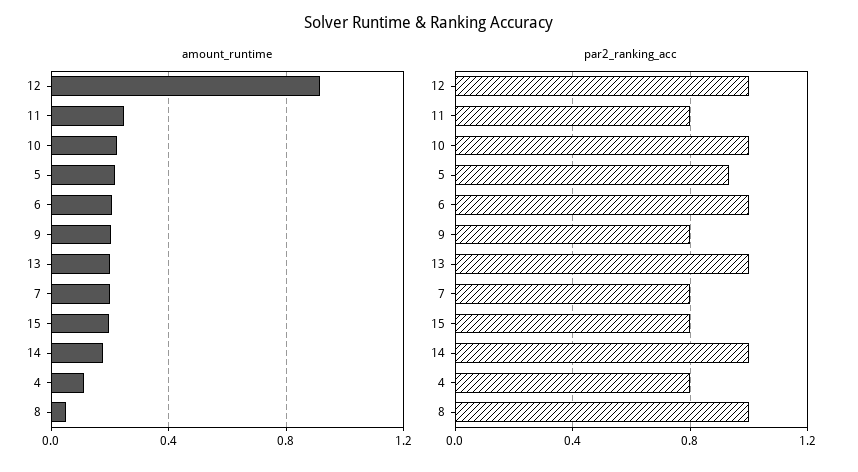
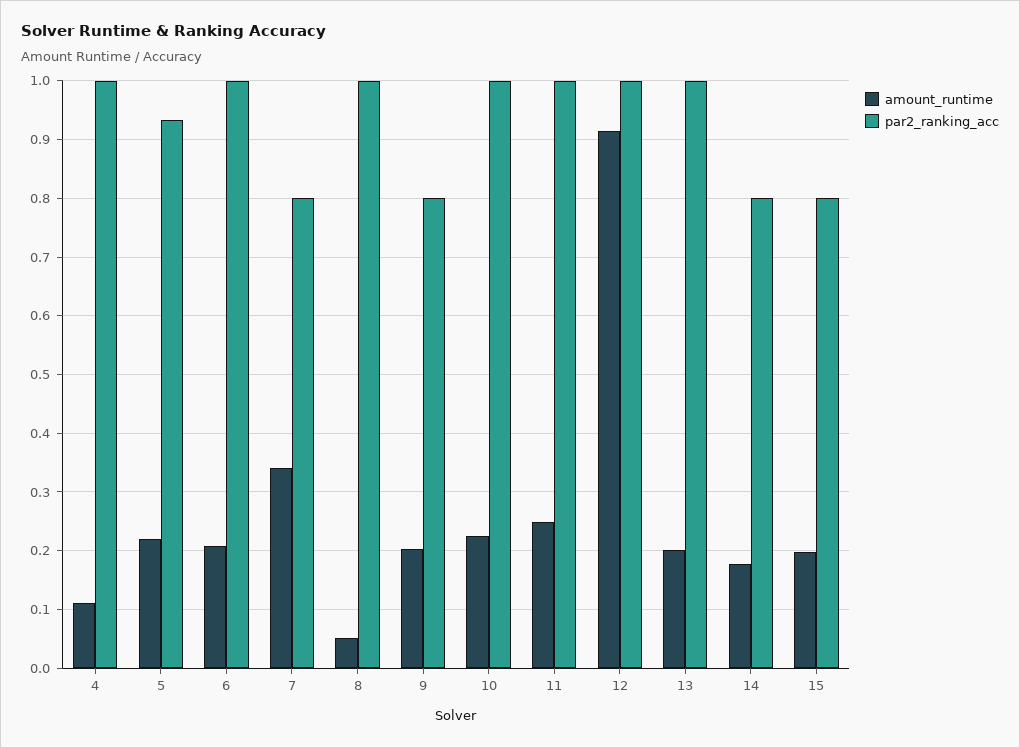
  {
    "amount_runtime": {
      "12": 0.92,
      "11": 0.24,
      "10": 0.22,
      "5": 0.22,
      "6": 0.2,
      "9": 0.2,
      "13": 0.2,
-     "7": 0.2,
+     "7": 0.34,
      "15": 0.2,
      "14": 0.18,
      "4": 0.12,
      "8": 0.06
    },
    "par2_ranking_acc": {
      "12": 1,
-     "11": 0.8,
+     "11": 1,
      "10": 1,
      "5": 0.94,
      "6": 1,
      "9": 0.8,
      "13": 1,
      "7": 0.8,
      "15": 0.8,
-     "14": 1,
+     "14": 0.8,
-     "4": 0.8,
+     "4": 1,
      "8": 1
    }
  }

